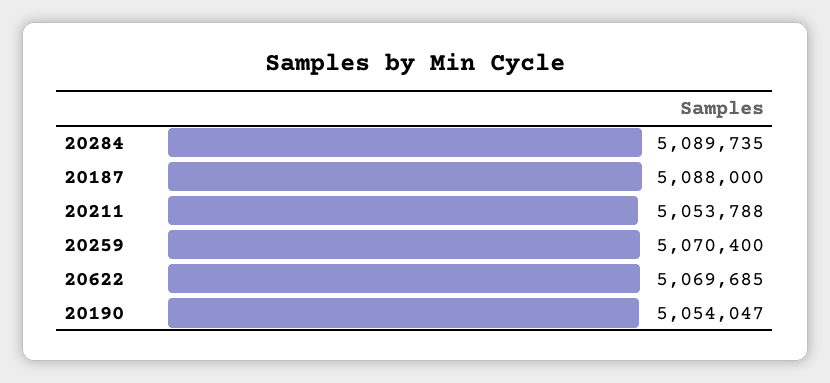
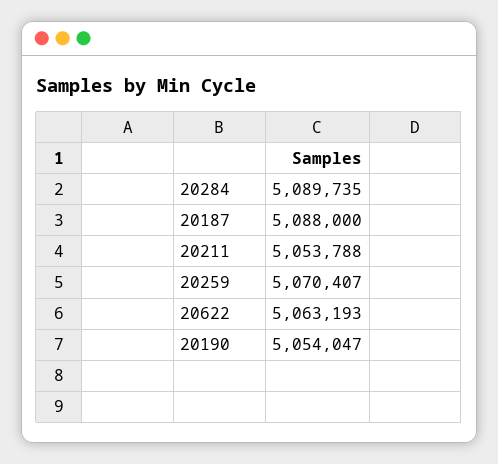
  {
    "20284": 5089735,
    "20187": 5088000,
    "20211": 5053788,
-   "20259": 5070400,
+   "20259": 5070407,
-   "20622": 5069685,
+   "20622": 5063193,
    "20190": 5054047
  }

